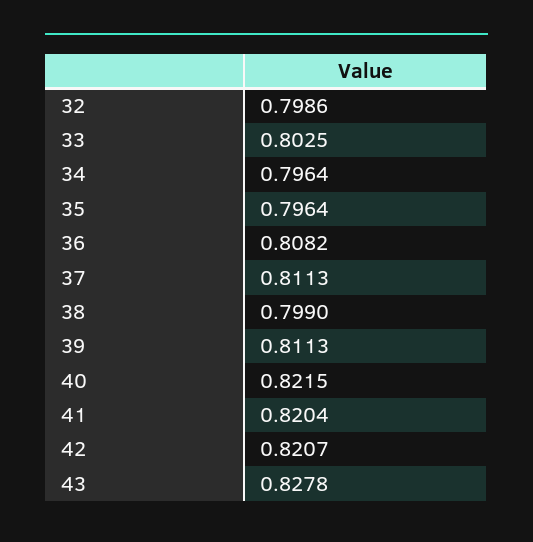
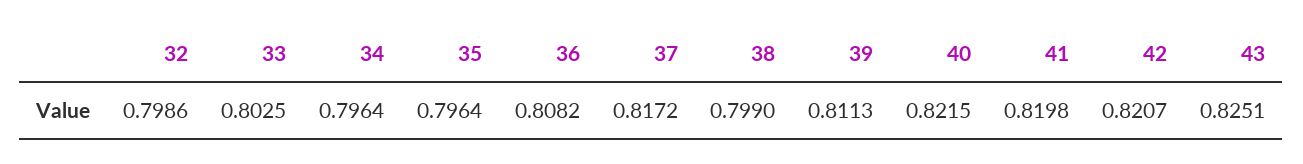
  {
    "32": 0.7986,
    "33": 0.8025,
    "34": 0.7964,
    "35": 0.7964,
    "36": 0.8082,
-   "37": 0.8113,
+   "37": 0.8172,
    "38": 0.799,
    "39": 0.8113,
    "40": 0.8215,
-   "41": 0.8204,
+   "41": 0.8198,
    "42": 0.8207,
-   "43": 0.8278
+   "43": 0.8251
  }

